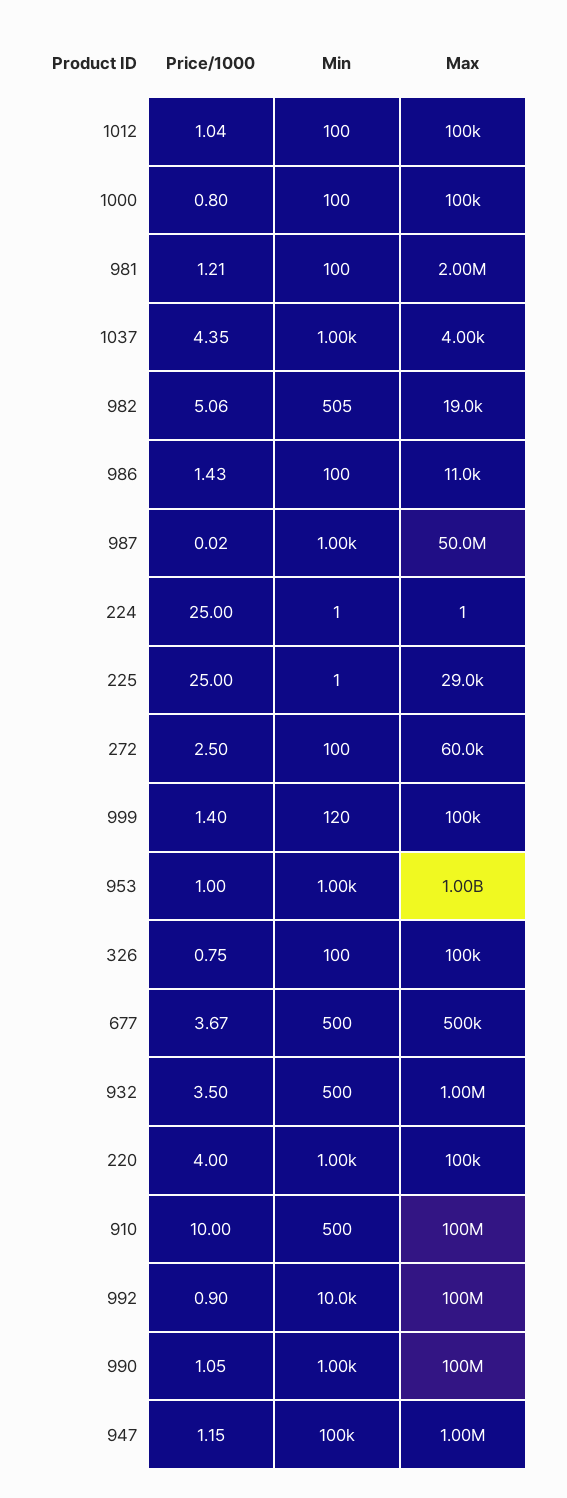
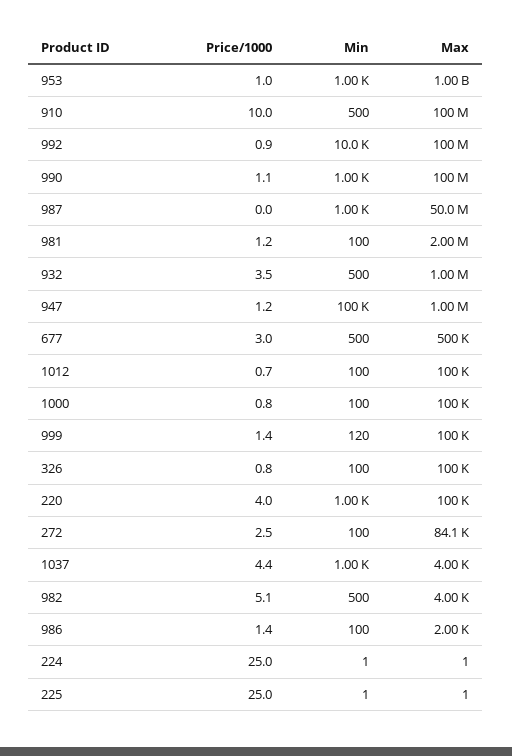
  {
    "Price/1000": {
-     "1012": 1.04,
+     "1012": 0.7,
      "1000": 0.8,
      "981": 1.21,
      "1037": 4.35,
      "982": 5.06,
      "986": 1.43,
      "987": 0.02,
      "224": 25,
      "225": 25,
      "272": 2.5,
      "999": 1.4,
      "953": 1,
      "326": 0.75,
-     "677": 3.67,
+     "677": 3,
      "932": 3.5,
      "220": 4,
      "910": 10,
      "992": 0.9,
      "990": 1.05,
      "947": 1.15
    },
    "Min": {
      "1012": 100,
      "1000": 100,
      "981": 100,
      "1037": 1000,
-     "982": 505,
+     "982": 500,
      "986": 100,
      "987": 1000,
      "224": 1,
      "225": 1,
      "272": 100,
      "999": 120,
      "953": 1000,
      "326": 100,
      "677": 500,
      "932": 500,
      "220": 1000,
      "910": 500,
      "992": 10000,
      "990": 1000,
      "947": 100000
    },
    "Max": {
      "1012": 100000,
      "1000": 100000,
      "981": 2000000,
      "1037": 4000,
-     "982": 19000,
+     "982": 4000,
-     "986": 11000,
+     "986": 2000,
      "987": 50000000,
      "224": 1,
-     "225": 29000,
+     "225": 1,
-     "272": 60000,
+     "272": 84100,
      "999": 100000,
      "953": 1000000000,
      "326": 100000,
      "677": 500000,
      "932": 1000000,
      "220": 100000,
      "910": 100000000,
      "992": 100000000,
      "990": 100000000,
      "947": 1000000
    }
  }

